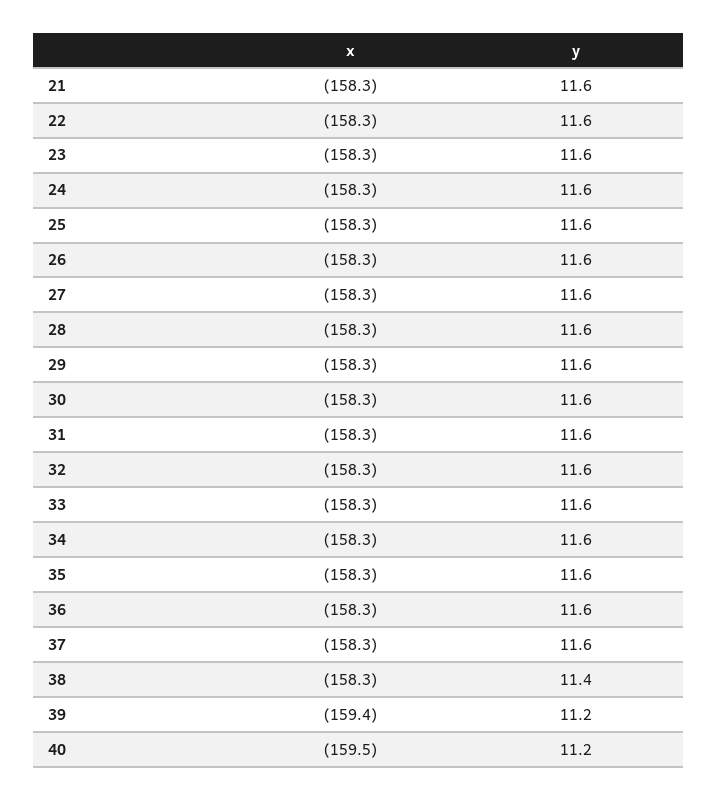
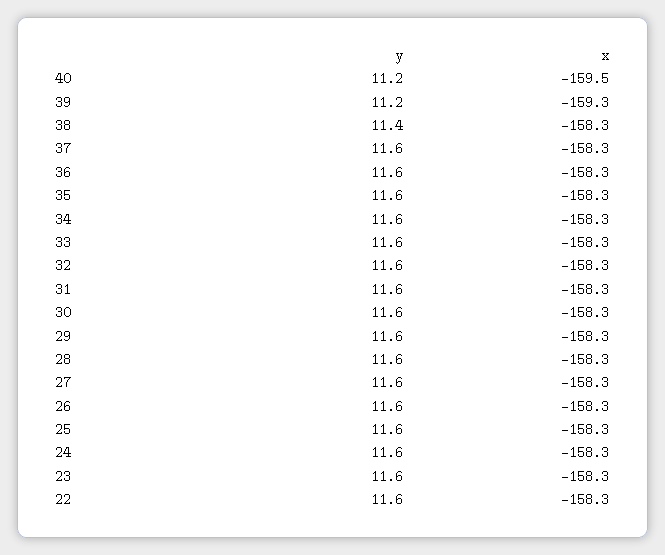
  {
    "x": {
-     "21": -158.3,
      "22": -158.3,
      "23": -158.3,
      "24": -158.3,
      "25": -158.3,
      "26": -158.3,
      "27": -158.3,
      "28": -158.3,
      "29": -158.3,
      "30": -158.3,
      "31": -158.3,
      "32": -158.3,
      "33": -158.3,
      "34": -158.3,
      "35": -158.3,
      "36": -158.3,
      "37": -158.3,
      "38": -158.3,
-     "39": -159.4,
+     "39": -159.3,
      "40": -159.5
    },
    "y": {
-     "21": 11.6,
      "22": 11.6,
      "23": 11.6,
      "24": 11.6,
      "25": 11.6,
      "26": 11.6,
      "27": 11.6,
      "28": 11.6,
      "29": 11.6,
      "30": 11.6,
      "31": 11.6,
      "32": 11.6,
      "33": 11.6,
      "34": 11.6,
      "35": 11.6,
      "36": 11.6,
      "37": 11.6,
      "38": 11.4,
      "39": 11.2,
      "40": 11.2
    }
  }

